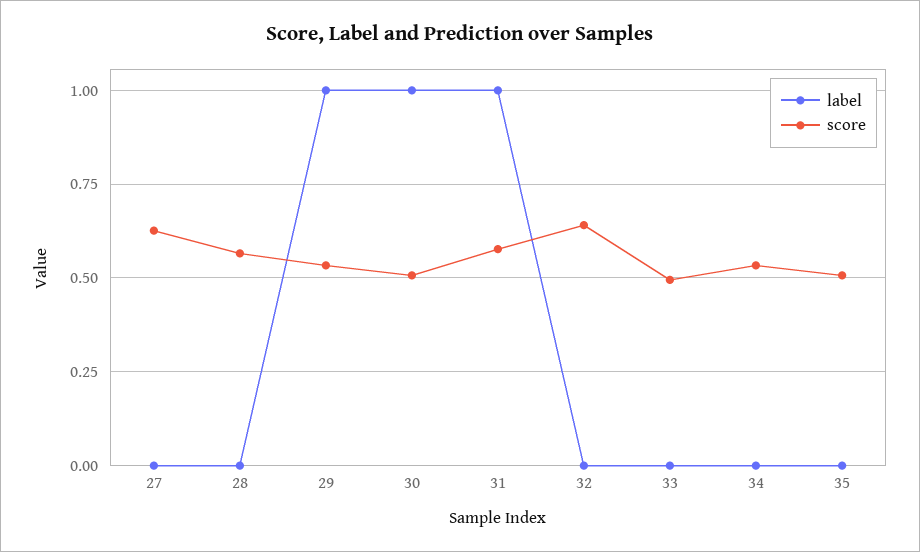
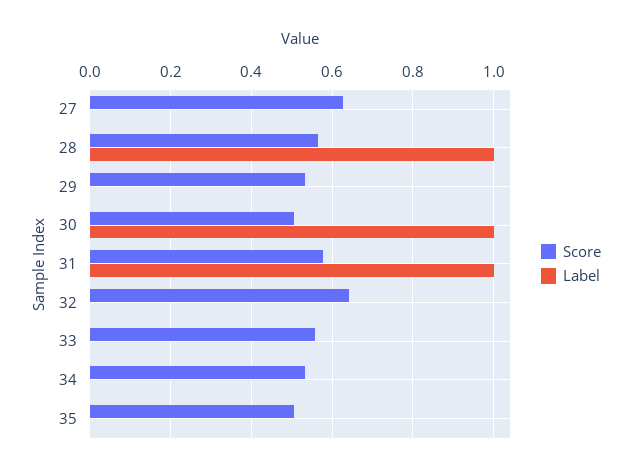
  {
    "label": {
      "27": 0,
-     "28": 0,
+     "28": 1,
-     "29": 1,
+     "29": 0,
      "30": 1,
      "31": 1,
      "32": 0,
      "33": 0,
      "34": 0,
      "35": 0
    },
    "score": {
      "27": 0.62,
      "28": 0.56,
      "29": 0.54,
      "30": 0.5,
      "31": 0.58,
      "32": 0.64,
-     "33": 0.5,
+     "33": 0.56,
      "34": 0.54,
      "35": 0.5
    }
  }

